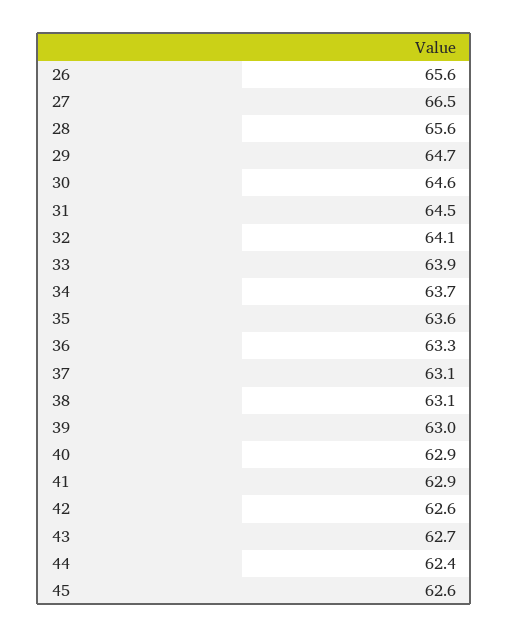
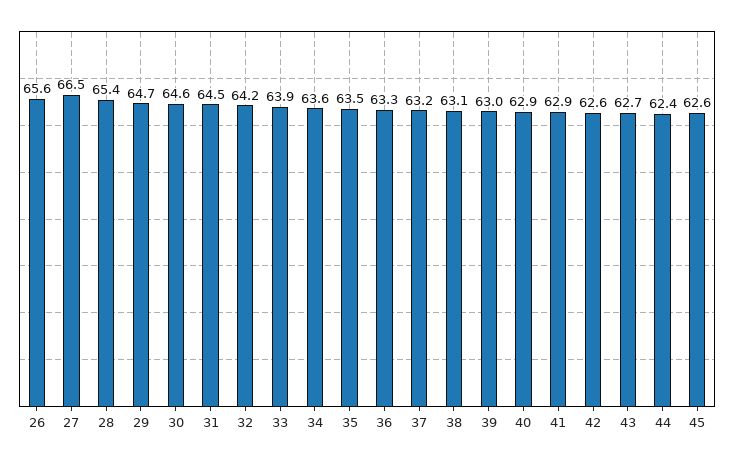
  {
    "26": 65.6,
    "27": 66.5,
-   "28": 65.6,
+   "28": 65.4,
    "29": 64.7,
    "30": 64.6,
    "31": 64.5,
-   "32": 64.1,
+   "32": 64.2,
    "33": 63.9,
-   "34": 63.7,
+   "34": 63.6,
-   "35": 63.6,
+   "35": 63.5,
    "36": 63.3,
-   "37": 63.1,
+   "37": 63.2,
    "38": 63.1,
    "39": 63,
    "40": 62.9,
    "41": 62.9,
    "42": 62.6,
    "43": 62.7,
    "44": 62.4,
    "45": 62.6
  }

